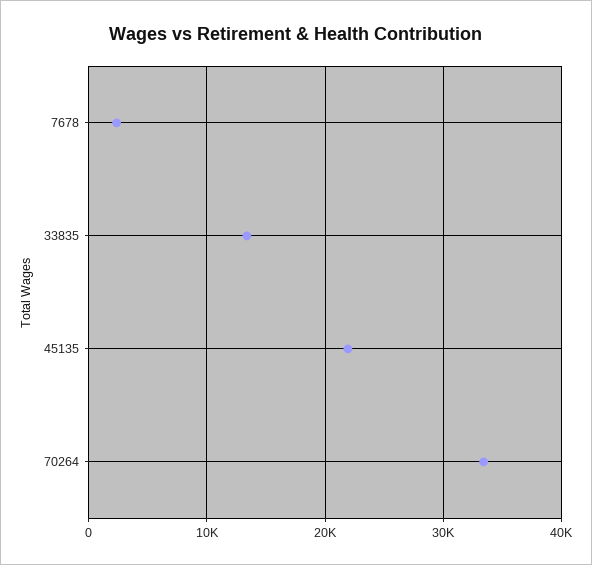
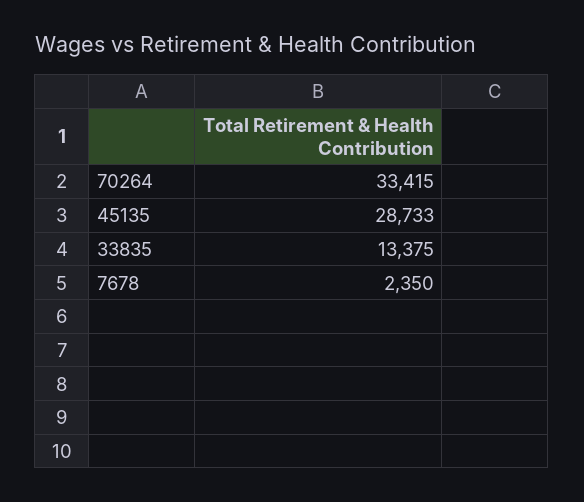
  {
    "7678": 2350,
    "33835": 13375,
-   "45135": 22000,
+   "45135": 28733,
    "70264": 33415
  }

